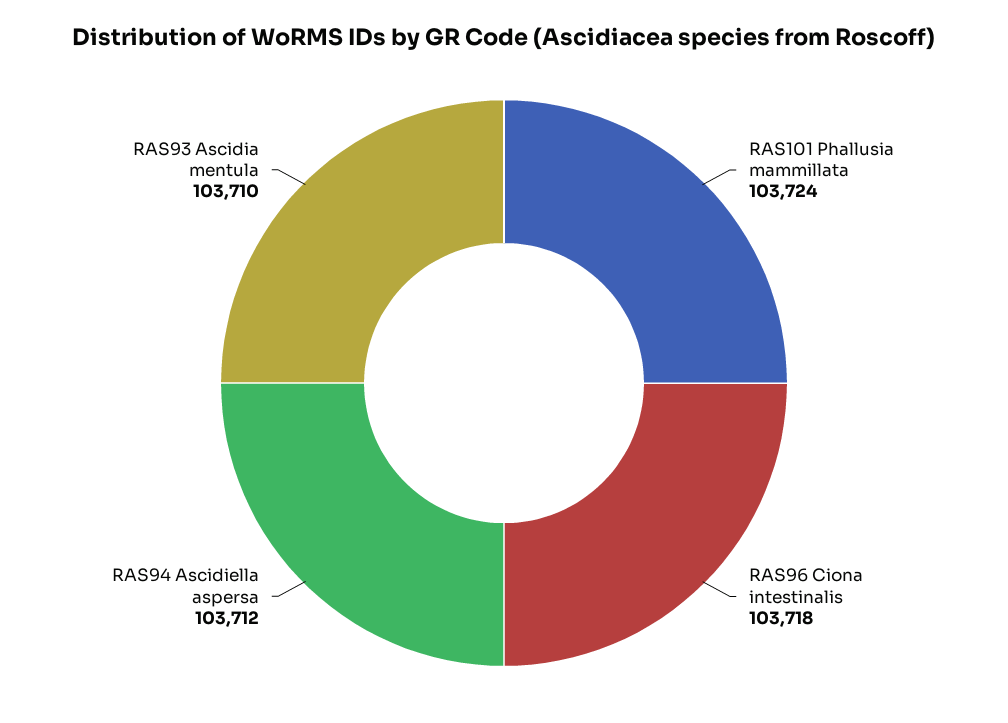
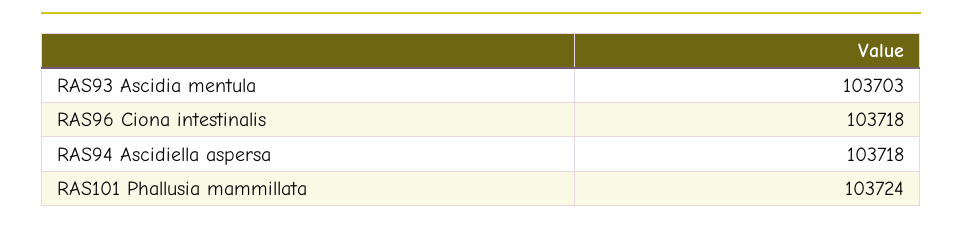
  {
    "RAS101 Phallusia mammillata": 103724,
    "RAS96 Ciona intestinalis": 103718,
-   "RAS94 Ascidiella aspersa": 103712,
+   "RAS94 Ascidiella aspersa": 103718,
-   "RAS93 Ascidia mentula": 103710
+   "RAS93 Ascidia mentula": 103703
  }

